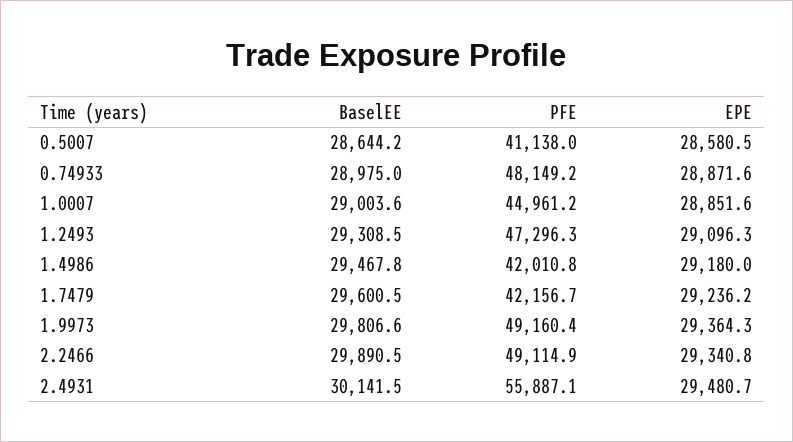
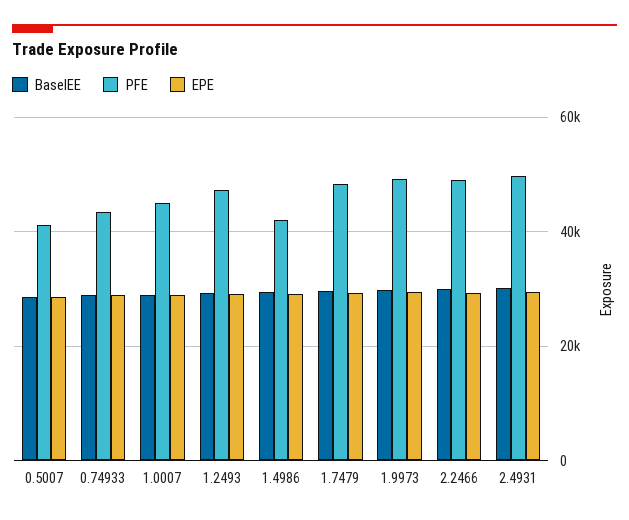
  {
    "BaselEE": {
      "0.5007": 28644.2,
      "0.74933": 28975,
      "1.0007": 29003.6,
      "1.2493": 29308.5,
      "1.4986": 29467.8,
      "1.7479": 29600.5,
      "1.9973": 29806.6,
      "2.2466": 29890.5,
      "2.4931": 30141.5
    },
    "PFE": {
      "0.5007": 41138,
-     "0.74933": 48149.2,
+     "0.74933": 44000,
      "1.0007": 44961.2,
      "1.2493": 47296.3,
      "1.4986": 42010.8,
-     "1.7479": 42156.7,
+     "1.7479": 48000,
      "1.9973": 49160.4,
      "2.2466": 49114.9,
-     "2.4931": 55887.1
+     "2.4931": 50000
    },
    "EPE": {
      "0.5007": 28580.5,
      "0.74933": 28871.6,
      "1.0007": 28851.6,
      "1.2493": 29096.3,
      "1.4986": 29180,
      "1.7479": 29236.2,
      "1.9973": 29364.3,
      "2.2466": 29340.8,
      "2.4931": 29480.7
    }
  }

